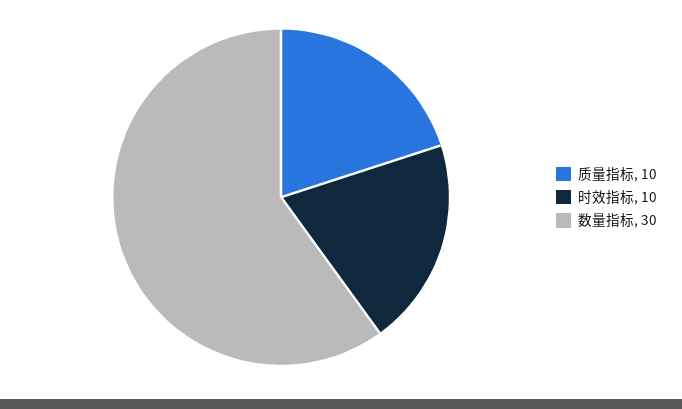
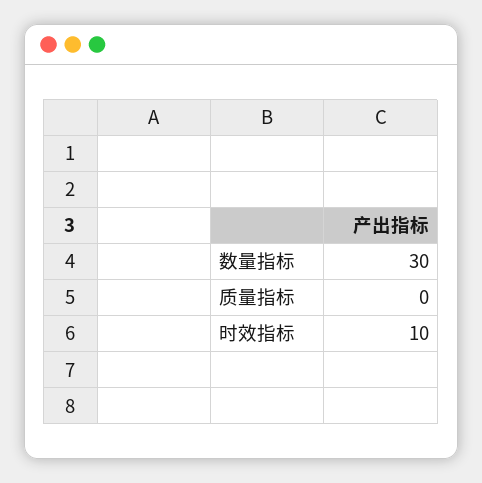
  {
-   "质量指标": 10,
+   "质量指标": 0,
    "时效指标": 10,
    "数量指标": 30
  }

